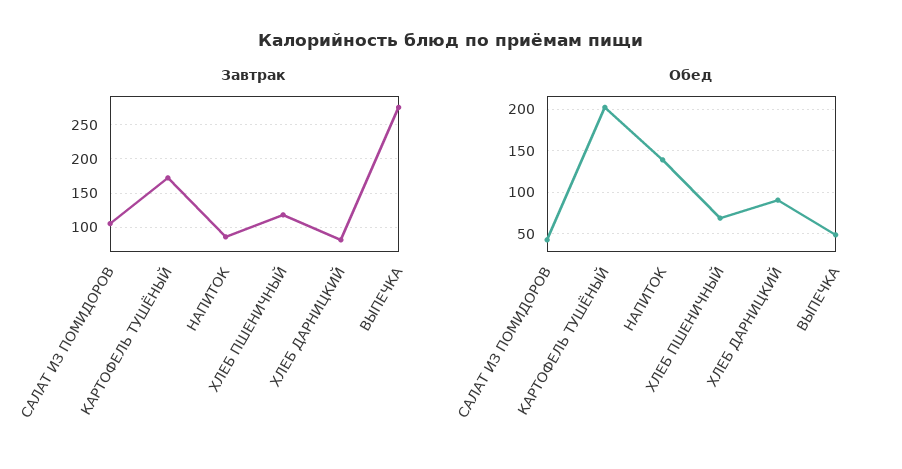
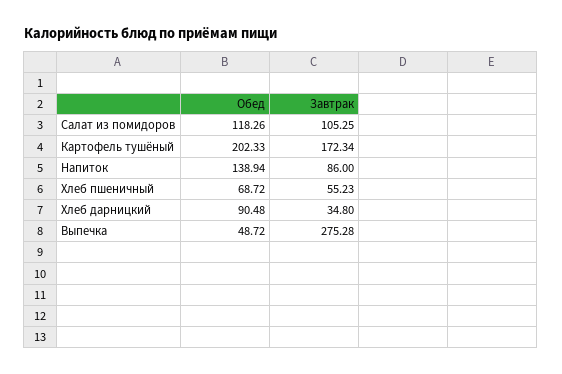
  {
    "Завтрак": {
      "САЛАТ ИЗ ПОМИДОРОВ": 105.25,
      "КАРТОФЕЛЬ ТУШЁНЫЙ": 172.34,
      "НАПИТОК": 86,
-     "ХЛЕБ ПШЕНИЧНЫЙ": 120,
+     "ХЛЕБ ПШЕНИЧНЫЙ": 55.23,
-     "ХЛЕБ ДАРНИЦКИЙ": 80,
+     "ХЛЕБ ДАРНИЦКИЙ": 34.8,
      "ВЫПЕЧКА": 275.28
    },
    "Обед": {
-     "САЛАТ ИЗ ПОМИДОРОВ": 40,
+     "САЛАТ ИЗ ПОМИДОРОВ": 118.26,
      "КАРТОФЕЛЬ ТУШЁНЫЙ": 202.33,
      "НАПИТОК": 138.94,
      "ХЛЕБ ПШЕНИЧНЫЙ": 68.72,
      "ХЛЕБ ДАРНИЦКИЙ": 90.48,
      "ВЫПЕЧКА": 48.72
    }
  }

